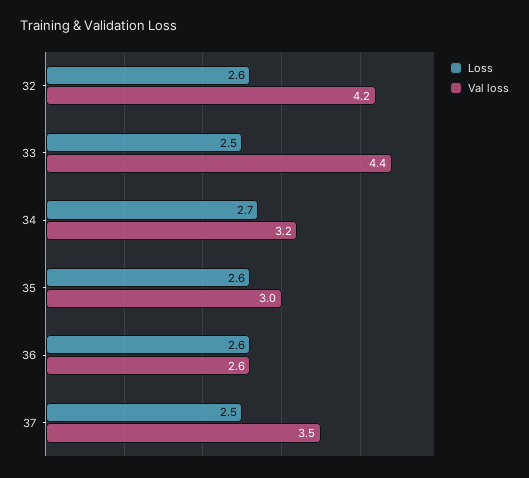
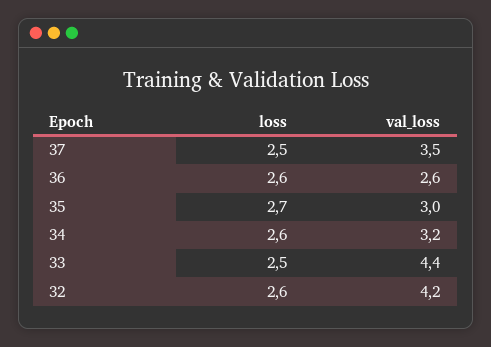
  {
    "Loss": {
      "32": 2.6,
      "33": 2.5,
-     "34": 2.7,
+     "34": 2.6,
-     "35": 2.6,
+     "35": 2.7,
      "36": 2.6,
      "37": 2.5
    },
    "Val loss": {
      "32": 4.2,
      "33": 4.4,
      "34": 3.2,
      "35": 3,
      "36": 2.6,
      "37": 3.5
    }
  }

